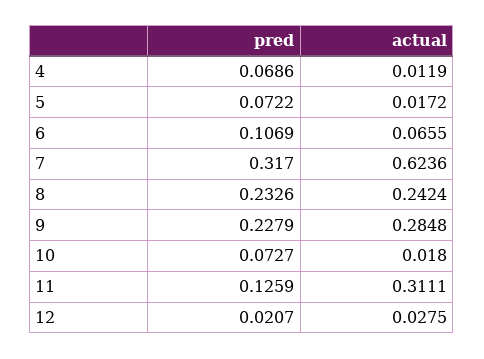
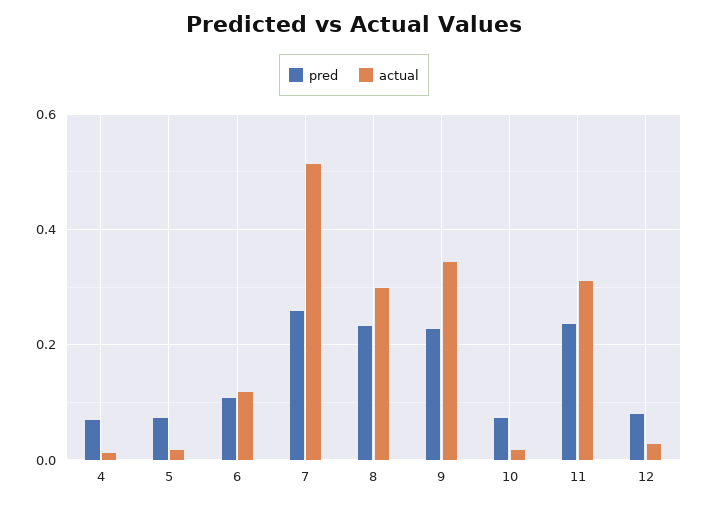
  {
    "pred": {
      "4": 0.0686,
      "5": 0.0722,
      "6": 0.1069,
-     "7": 0.317,
+     "7": 0.26,
      "8": 0.2326,
      "9": 0.2279,
      "10": 0.0727,
-     "11": 0.1259,
+     "11": 0.24,
-     "12": 0.0207
+     "12": 0.08
    },
    "actual": {
      "4": 0.0119,
      "5": 0.0172,
-     "6": 0.0655,
+     "6": 0.12,
-     "7": 0.6236,
+     "7": 0.52,
-     "8": 0.2424,
+     "8": 0.3,
-     "9": 0.2848,
+     "9": 0.34,
      "10": 0.018,
      "11": 0.3111,
      "12": 0.0275
    }
  }

